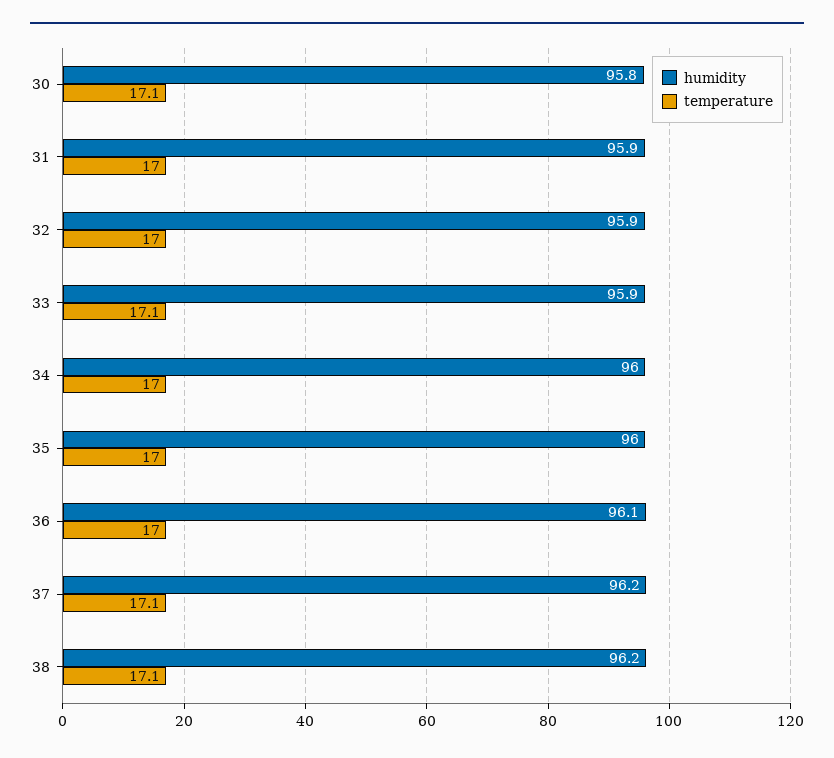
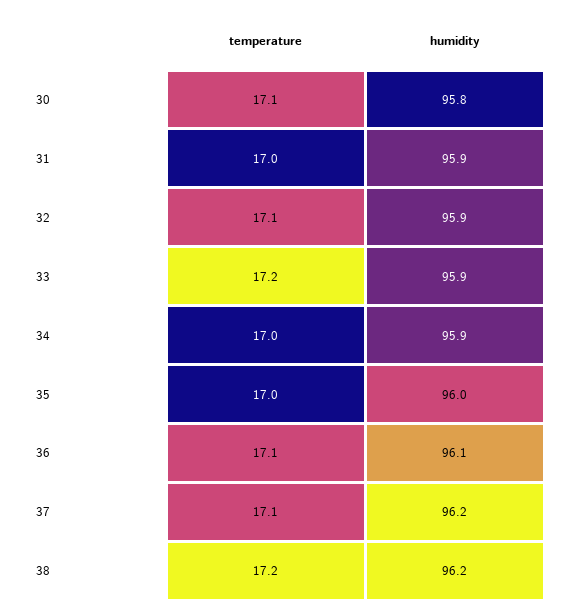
  {
    "humidity": {
      "30": 95.8,
      "31": 95.9,
      "32": 95.9,
      "33": 95.9,
-     "34": 96,
+     "34": 95.9,
      "35": 96,
      "36": 96.1,
      "37": 96.2,
      "38": 96.2
    },
    "temperature": {
      "30": 17.1,
      "31": 17,
-     "32": 17,
+     "32": 17.1,
-     "33": 17.1,
+     "33": 17.2,
      "34": 17,
      "35": 17,
-     "36": 17,
+     "36": 17.1,
      "37": 17.1,
-     "38": 17.1
+     "38": 17.2
    }
  }

